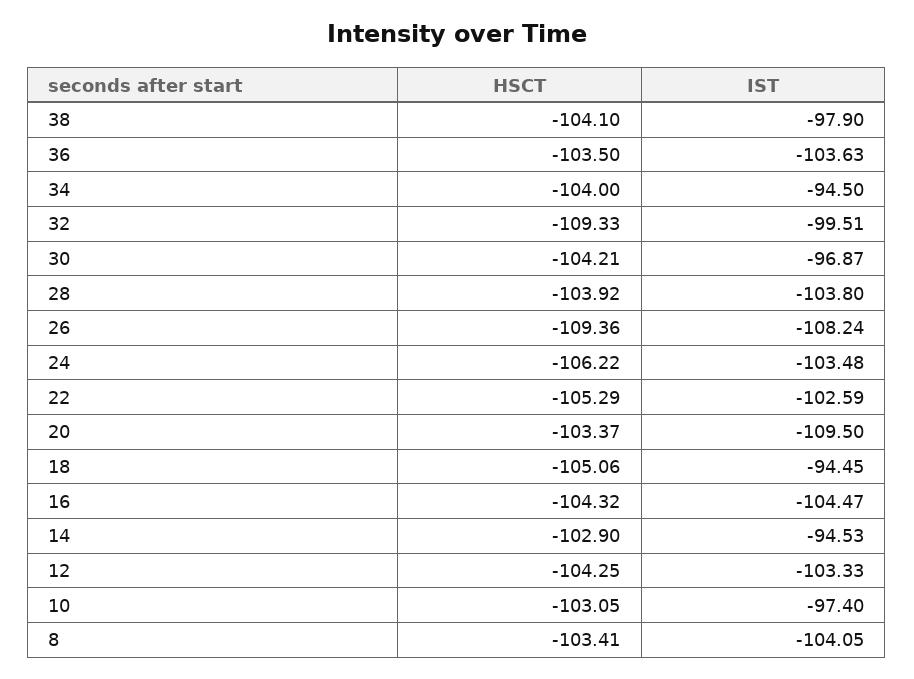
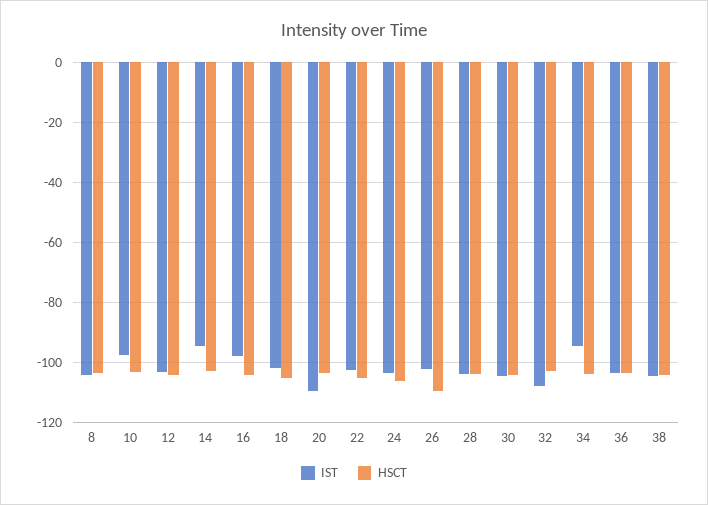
  {
    "HSCT": {
      "38": -104.1,
      "36": -103.5,
      "34": -104,
-     "32": -109.33,
+     "32": -102.5,
      "30": -104.21,
      "28": -103.92,
      "26": -109.36,
      "24": -106.22,
      "22": -105.29,
      "20": -103.37,
      "18": -105.06,
      "16": -104.32,
      "14": -102.9,
      "12": -104.25,
      "10": -103.05,
      "8": -103.41
    },
    "IST": {
-     "38": -97.9,
+     "38": -105,
      "36": -103.63,
      "34": -94.5,
-     "32": -99.51,
+     "32": -107.5,
-     "30": -96.87,
+     "30": -105,
      "28": -103.8,
-     "26": -108.24,
+     "26": -102.5,
      "24": -103.48,
      "22": -102.59,
      "20": -109.5,
-     "18": -94.45,
+     "18": -102.5,
-     "16": -104.47,
+     "16": -97.5,
      "14": -94.53,
      "12": -103.33,
      "10": -97.4,
      "8": -104.05
    }
  }

